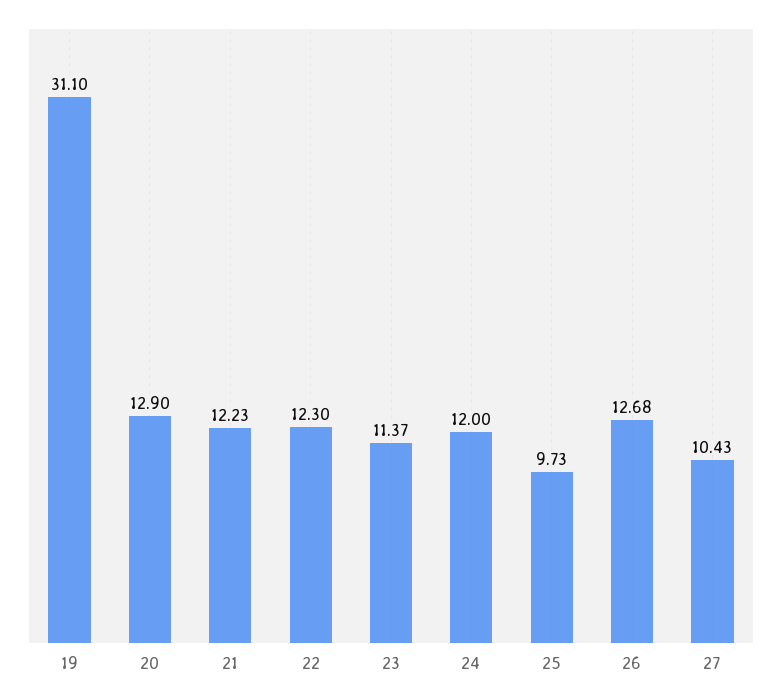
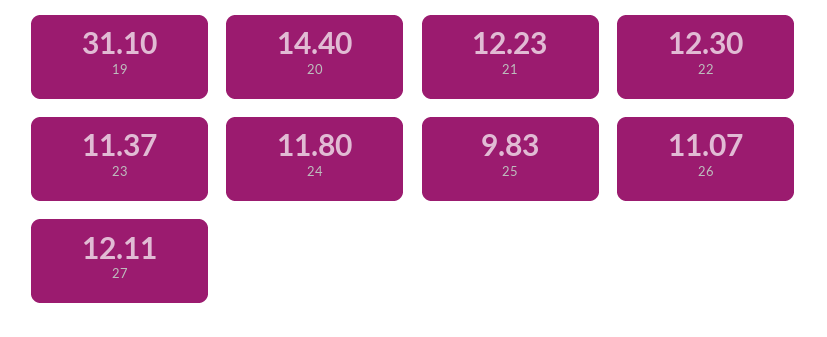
  {
    "19": 31.1,
-   "20": 12.9,
+   "20": 14.4,
    "21": 12.23,
    "22": 12.3,
    "23": 11.37,
-   "24": 12,
+   "24": 11.8,
-   "25": 9.73,
+   "25": 9.83,
-   "26": 12.68,
+   "26": 11.07,
-   "27": 10.43
+   "27": 12.11
  }

